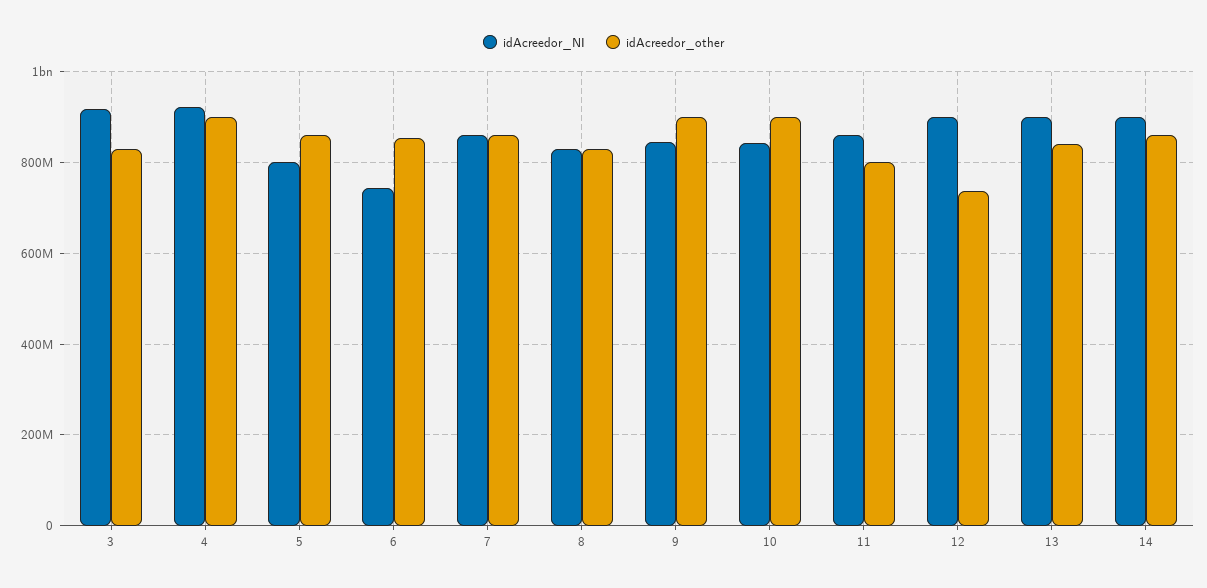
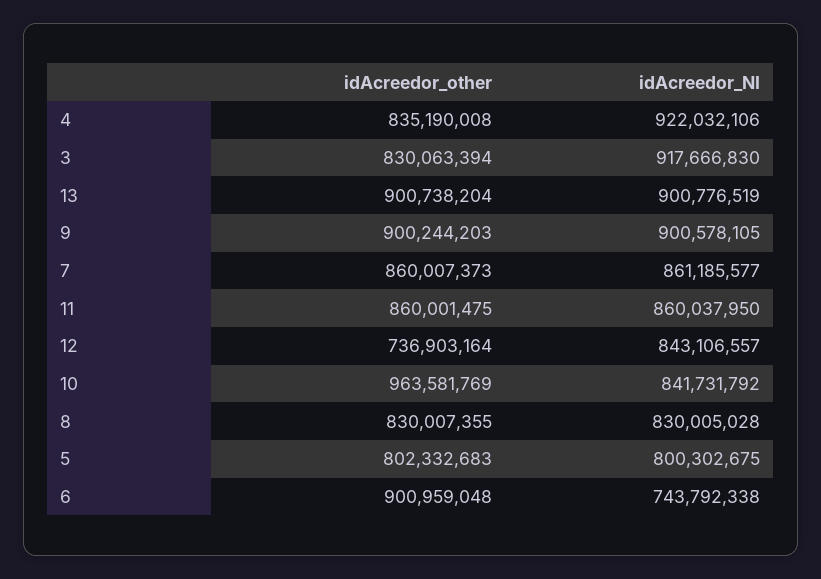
  {
    "idAcreedor_NI": {
      "3": 917666830,
      "4": 922032106,
      "5": 800302675,
      "6": 743792338,
      "7": 861185577,
      "8": 830005028,
-     "9": 840000000,
+     "9": 900578105,
      "10": 841731792,
      "11": 860037950,
-     "12": 900000000,
+     "12": 843106557,
-     "13": 900776519,
+     "13": 900776519
-     "14": 900000000
    },
    "idAcreedor_other": {
      "3": 830063394,
-     "4": 900000000,
+     "4": 835190008,
-     "5": 860000000,
+     "5": 802332683,
-     "6": 860000000,
+     "6": 900959048,
      "7": 860007373,
      "8": 830007355,
      "9": 900244203,
-     "10": 900000000,
+     "10": 963581769,
-     "11": 800000000,
+     "11": 860001475,
      "12": 736903164,
-     "13": 840000000,
+     "13": 900738204
-     "14": 860000000
    }
  }

